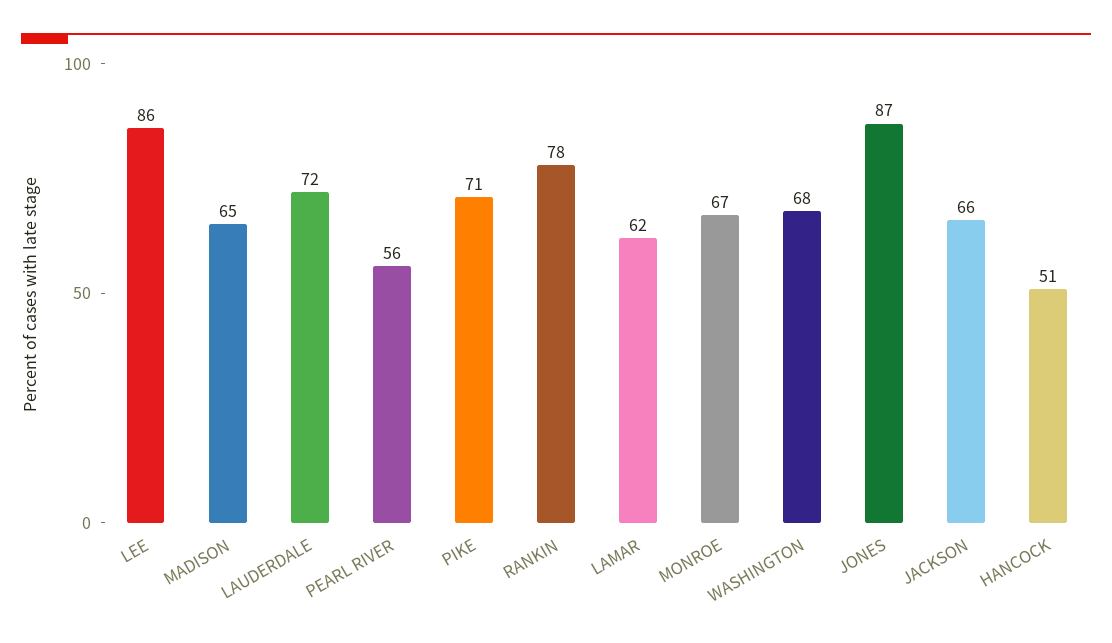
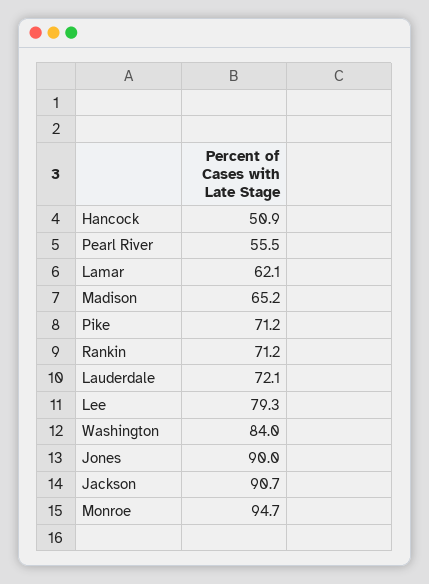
  {
-   "LEE": 86,
+   "LEE": 79.3,
    "MADISON": 65.2,
    "LAUDERDALE": 72.1,
    "PEARL RIVER": 55.5,
    "PIKE": 71.2,
-   "RANKIN": 78,
+   "RANKIN": 71.2,
    "LAMAR": 62.1,
-   "MONROE": 67,
+   "MONROE": 94.7,
-   "WASHINGTON": 68,
+   "WASHINGTON": 84,
-   "JONES": 87,
+   "JONES": 90,
-   "JACKSON": 66,
+   "JACKSON": 90.7,
    "HANCOCK": 50.9
  }

